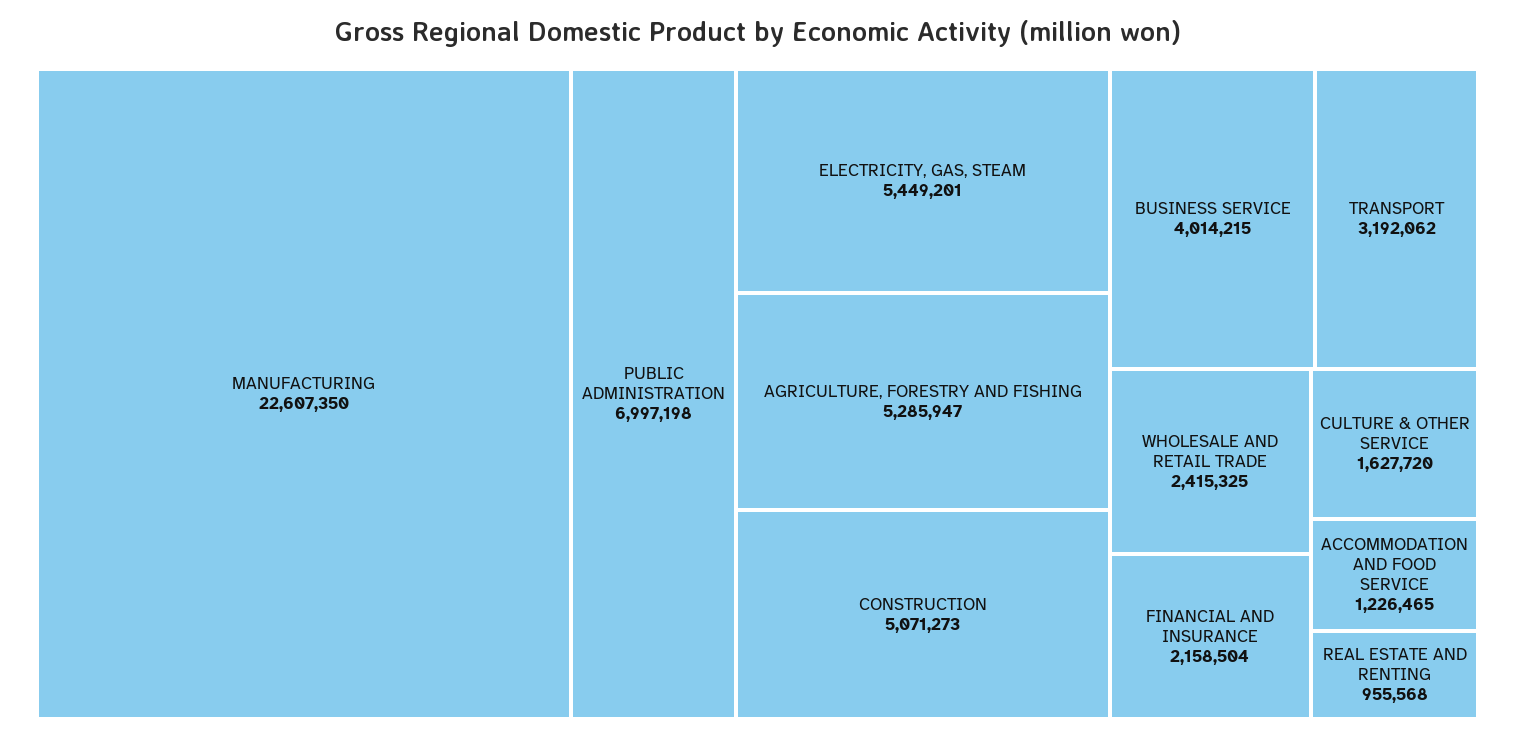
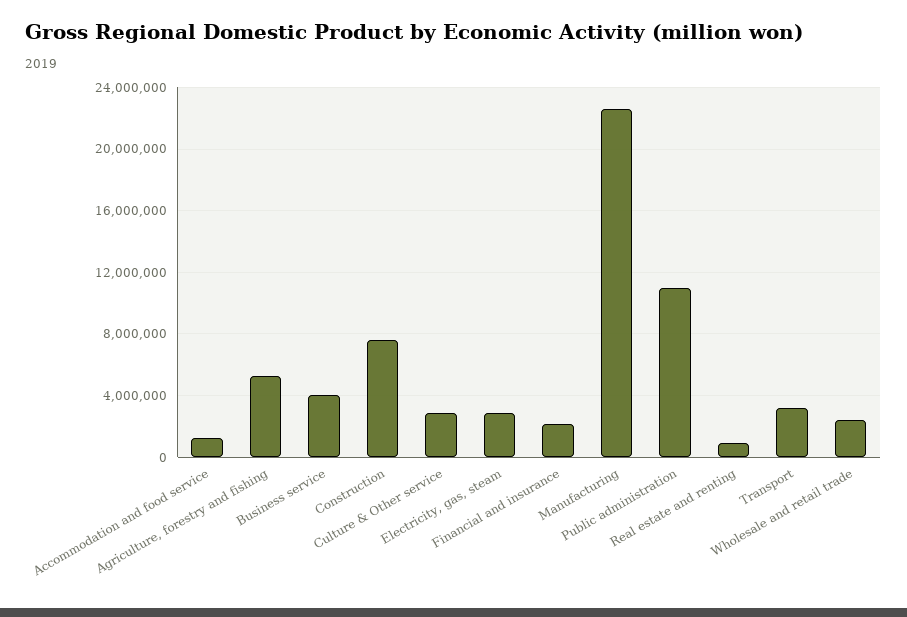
  {
    "MANUFACTURING": 22607350,
-   "PUBLIC ADMINISTRATION": 6997198,
+   "PUBLIC ADMINISTRATION": 11000000,
-   "ELECTRICITY, GAS, STEAM": 5449201,
+   "ELECTRICITY, GAS, STEAM": 3000000,
    "AGRICULTURE, FORESTRY AND FISHING": 5285947,
-   "CONSTRUCTION": 5071273,
+   "CONSTRUCTION": 7500000,
    "BUSINESS SERVICE": 4014215,
    "TRANSPORT": 3192062,
    "WHOLESALE AND RETAIL TRADE": 2415325,
    "FINANCIAL AND INSURANCE": 2158504,
-   "CULTURE & OTHER SERVICE": 1627720,
+   "CULTURE & OTHER SERVICE": 3000000,
    "ACCOMMODATION AND FOOD SERVICE": 1226465,
    "REAL ESTATE AND RENTING": 955568
  }

